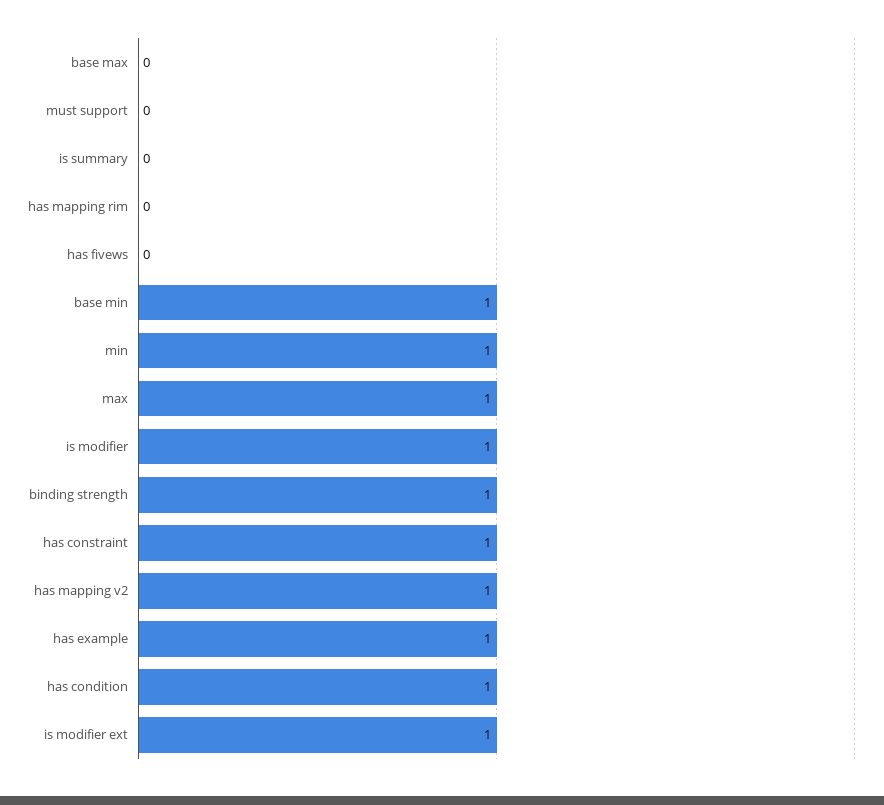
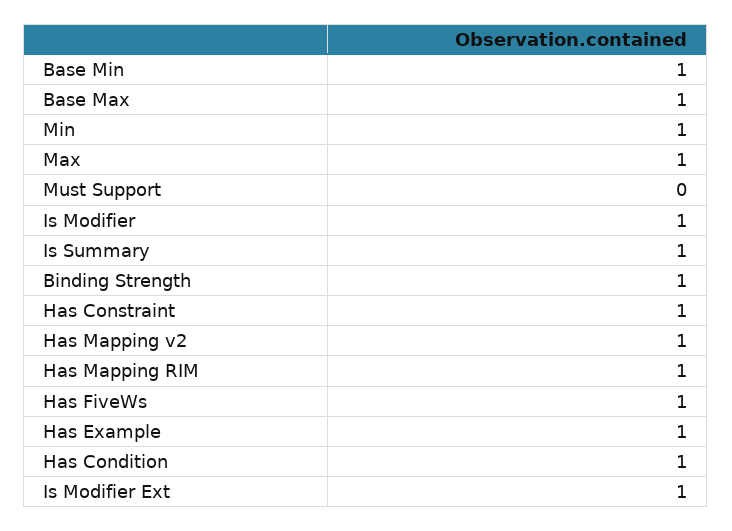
  {
-   "base max": 0,
+   "base max": 1,
    "must support": 0,
-   "is summary": 0,
+   "is summary": 1,
-   "has mapping rim": 0,
+   "has mapping rim": 1,
-   "has fivews": 0,
+   "has fivews": 1,
    "base min": 1,
    "min": 1,
    "max": 1,
    "is modifier": 1,
    "binding strength": 1,
    "has constraint": 1,
    "has mapping v2": 1,
    "has example": 1,
    "has condition": 1,
    "is modifier ext": 1
  }

